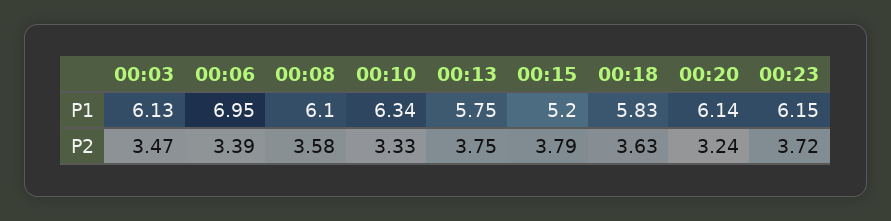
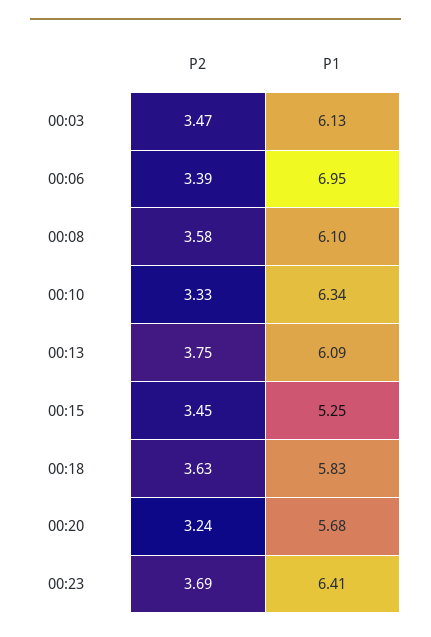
  {
    "00:03": {
      "P1": 6.13,
      "P2": 3.47
    },
    "00:06": {
      "P1": 6.95,
      "P2": 3.39
    },
    "00:08": {
      "P1": 6.1,
      "P2": 3.58
    },
    "00:10": {
      "P1": 6.34,
      "P2": 3.33
    },
    "00:13": {
-     "P1": 5.75,
+     "P1": 6.09,
      "P2": 3.75
    },
    "00:15": {
-     "P1": 5.2,
+     "P1": 5.25,
-     "P2": 3.79
+     "P2": 3.45
    },
    "00:18": {
      "P1": 5.83,
      "P2": 3.63
    },
    "00:20": {
-     "P1": 6.14,
+     "P1": 5.68,
      "P2": 3.24
    },
    "00:23": {
-     "P1": 6.15,
+     "P1": 6.41,
-     "P2": 3.72
+     "P2": 3.69
    }
  }

